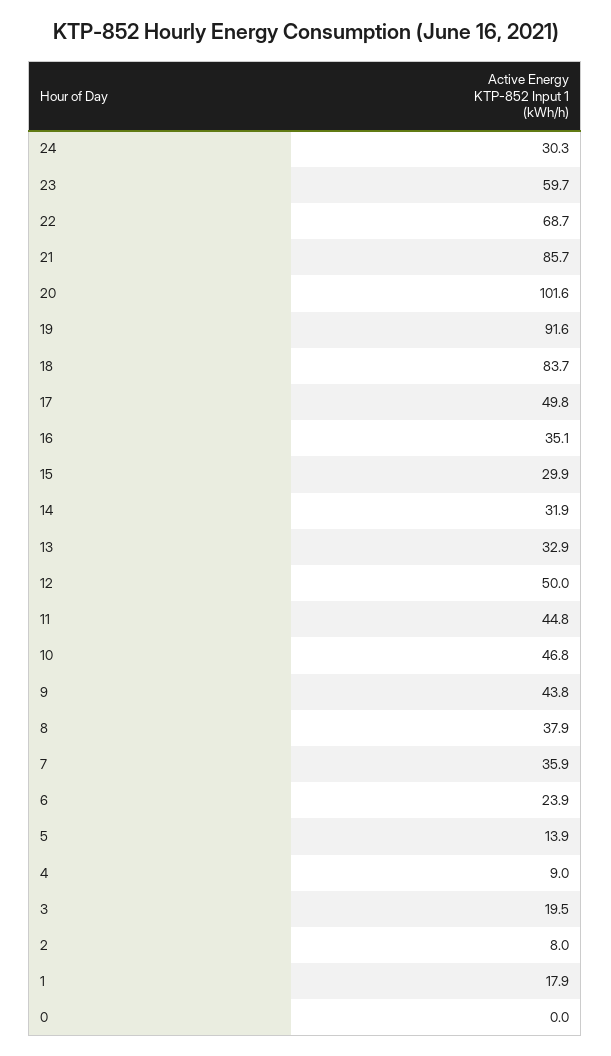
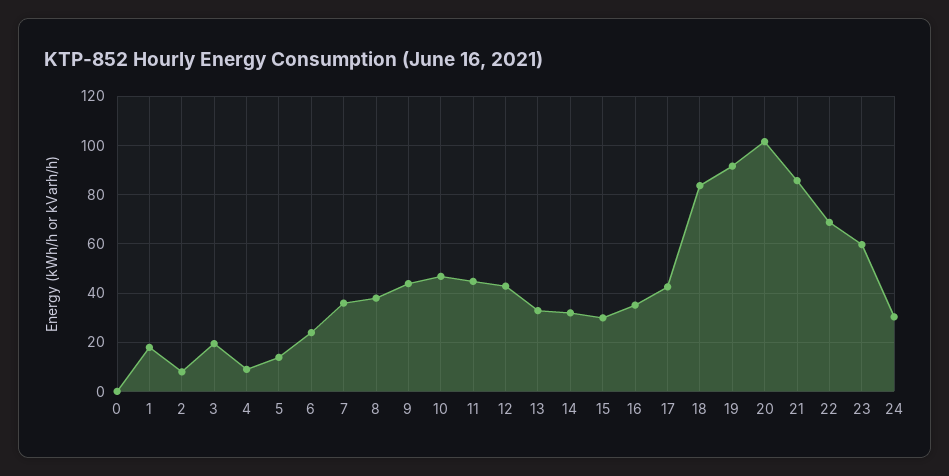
  {
    "24": 30.3,
    "23": 59.7,
    "22": 68.7,
    "21": 85.7,
    "20": 101.6,
    "19": 91.6,
    "18": 83.7,
-   "17": 49.8,
+   "17": 42.5,
    "16": 35.1,
    "15": 29.9,
    "14": 31.9,
    "13": 32.9,
-   "12": 50,
+   "12": 42.5,
    "11": 44.8,
    "10": 46.8,
    "9": 43.8,
    "8": 37.9,
    "7": 35.9,
    "6": 23.9,
    "5": 13.9,
    "4": 9,
    "3": 19.5,
    "2": 8,
    "1": 17.9,
    "0": 0
  }

